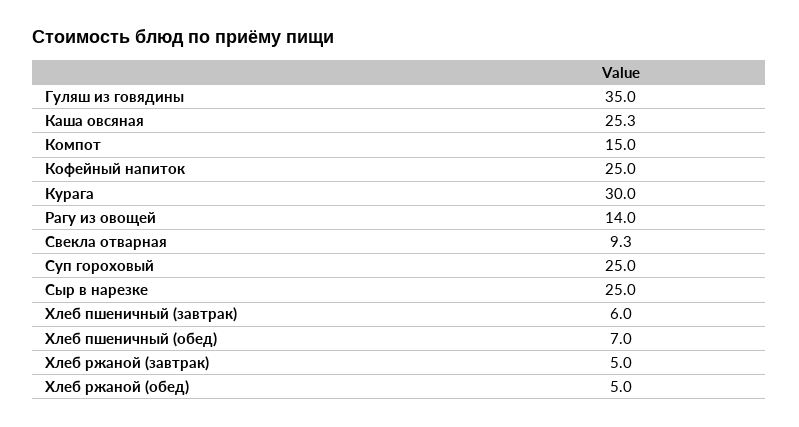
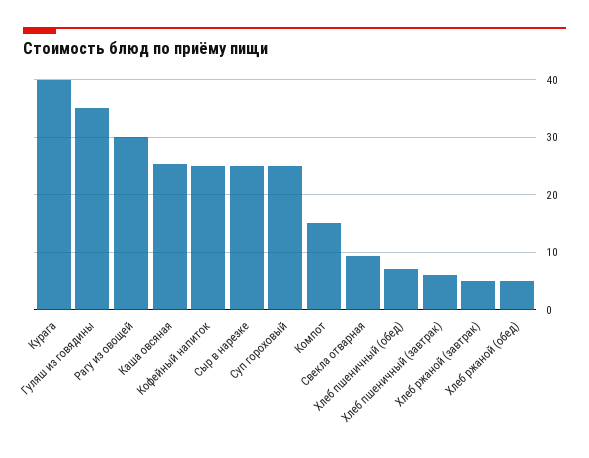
  {
    "Гуляш из говядины": 35,
    "Каша овсяная": 25.3,
    "Компот": 15,
    "Кофейный напиток": 25,
-   "Курага": 30,
+   "Курага": 40,
-   "Рагу из овощей": 14,
+   "Рагу из овощей": 30,
    "Свекла отварная": 9.3,
    "Суп гороховый": 25,
    "Сыр в нарезке": 25,
    "Хлеб пшеничный (завтрак)": 6,
    "Хлеб пшеничный (обед)": 7,
    "Хлеб ржаной (завтрак)": 5,
    "Хлеб ржаной (обед)": 5
  }

